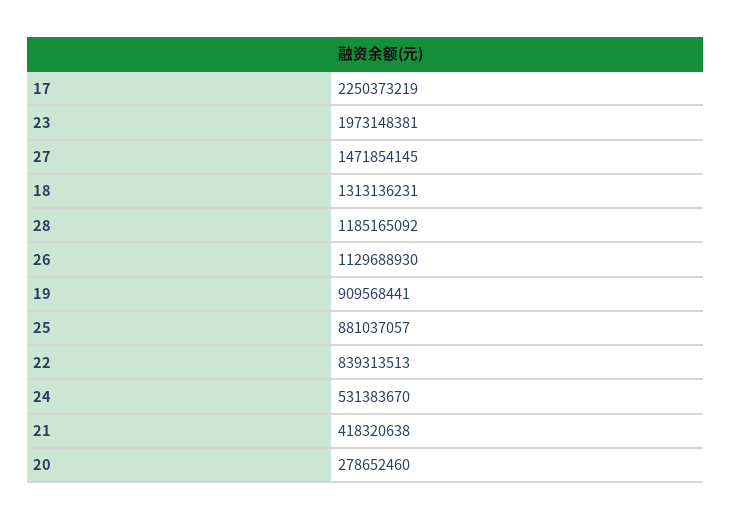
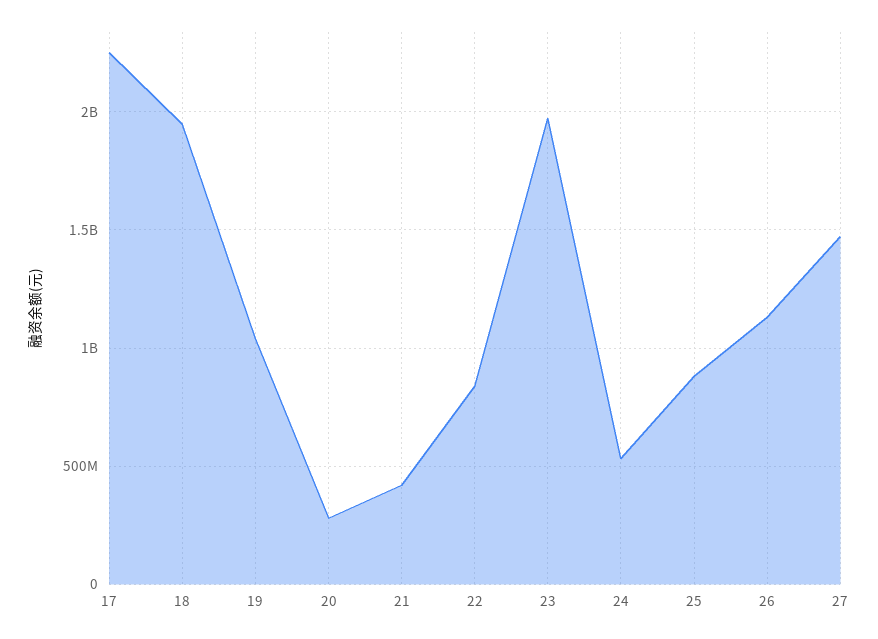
  {
    "17": 2250373219,
    "23": 1973148381,
    "27": 1471854145,
-   "18": 1313136231,
+   "18": 1950000000,
-   "28": 1185165092,
    "26": 1129688930,
-   "19": 909568441,
+   "19": 1050000000,
    "25": 881037057,
    "22": 839313513,
    "24": 531383670,
    "21": 418320638,
    "20": 278652460
  }

